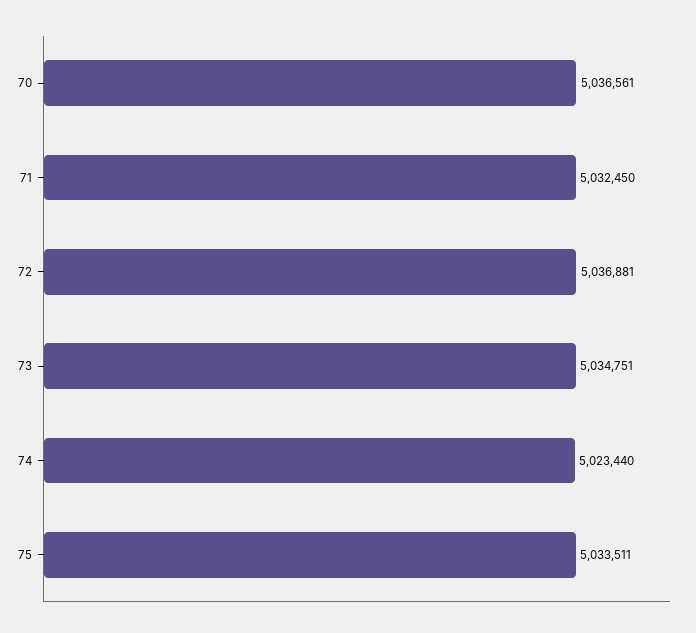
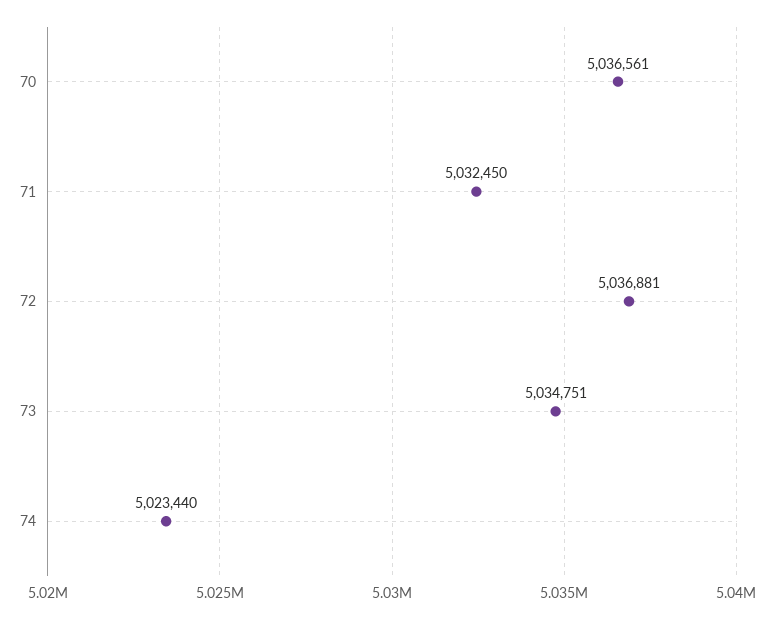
  {
    "70": 5036561,
    "71": 5032450,
    "72": 5036881,
    "73": 5034751,
-   "74": 5023440,
+   "74": 5023440
-   "75": 5033511
  }

